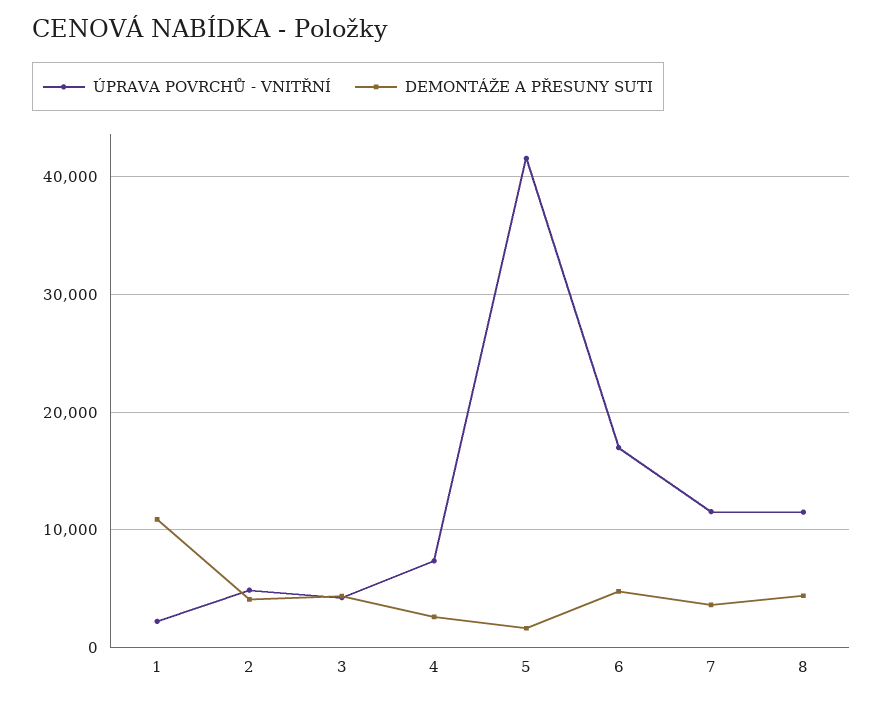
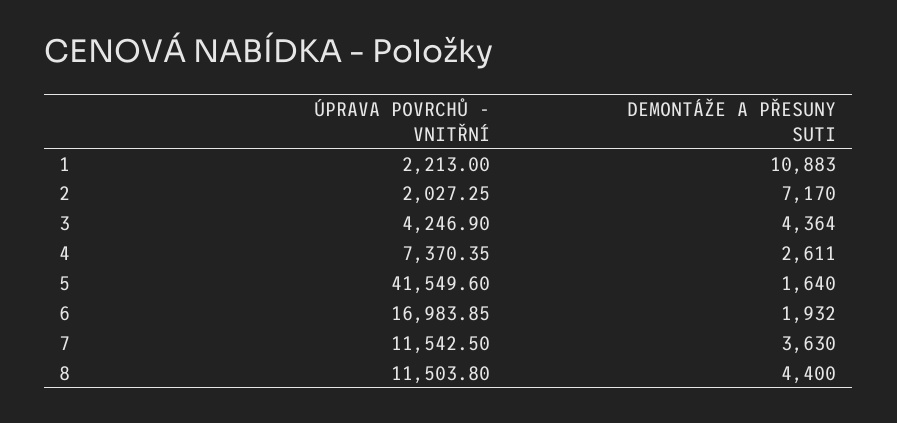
  {
    "ÚPRAVA POVRCHŮ - VNITŘNÍ": {
      "1": 2213,
-     "2": 5000,
+     "2": 2027.25,
      "3": 4246.9,
      "4": 7370.35,
      "5": 41549.6,
      "6": 16983.85,
      "7": 11542.5,
      "8": 11503.8
    },
    "DEMONTÁŽE A PŘESUNY SUTI": {
      "1": 10883,
-     "2": 4000,
+     "2": 7170,
      "3": 4364,
      "4": 2611,
      "5": 1640,
-     "6": 5000,
+     "6": 1932,
      "7": 3630,
      "8": 4400
    }
  }

